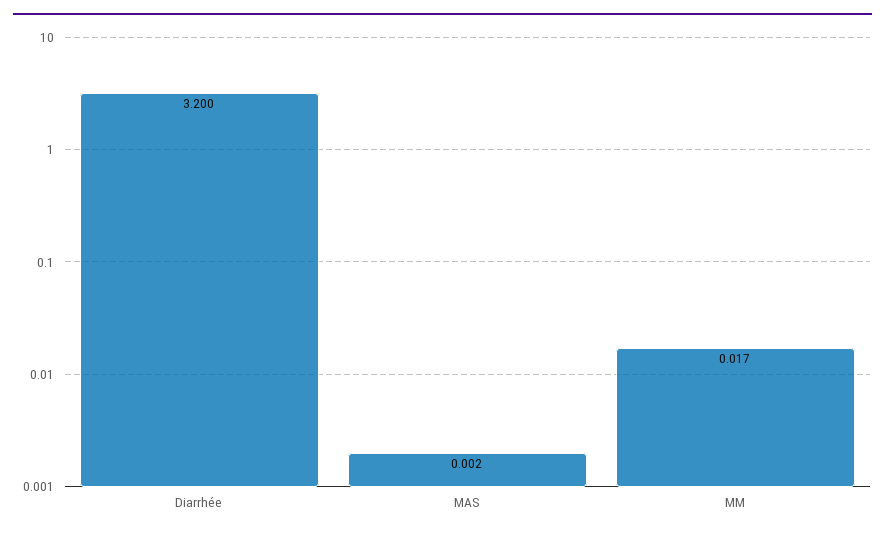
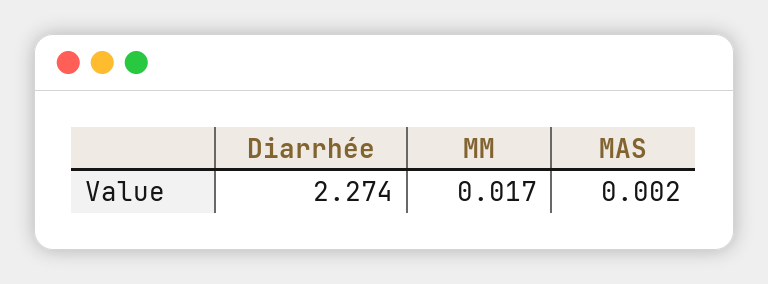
  {
-   "Diarrhée": 3.2,
+   "Diarrhée": 2.274,
    "MAS": 0.002,
    "MM": 0.017
  }

